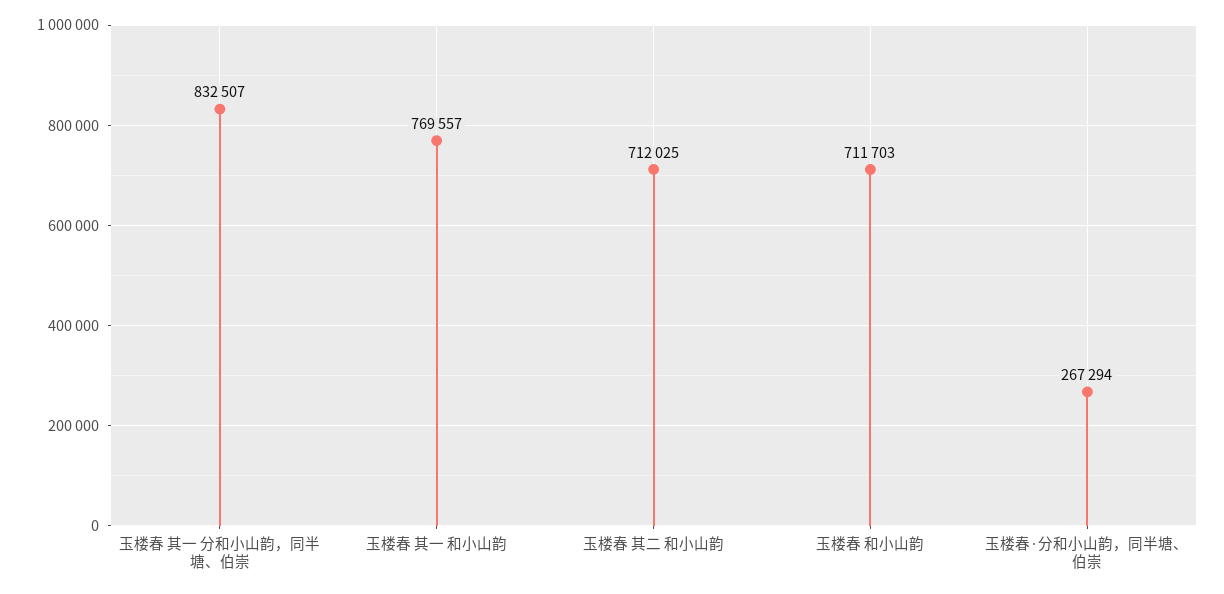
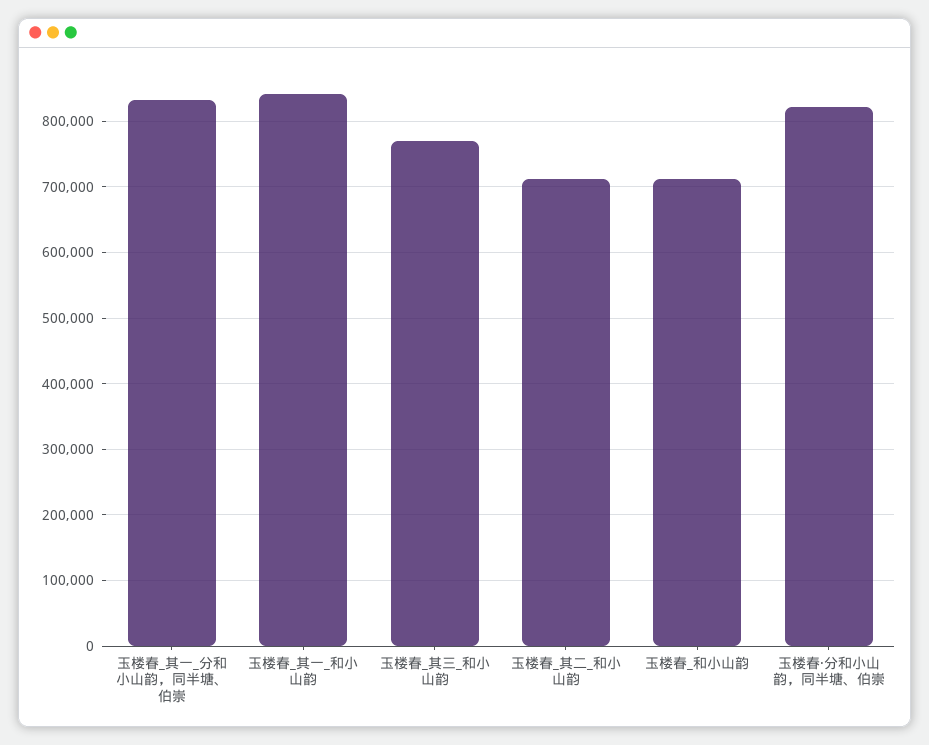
  {
    "玉楼春 其一 分和小山韵，同半塘、伯崇": 832507,
-   "玉楼春 其一 和小山韵": 769557,
+   "玉楼春 其一 和小山韵": 840000,
    "玉楼春 其二 和小山韵": 712025,
    "玉楼春 和小山韵": 711703,
-   "玉楼春·分和小山韵，同半塘、伯崇": 267294
+   "玉楼春·分和小山韵，同半塘、伯崇": 820000,
+   "玉楼春_其三_和小山韵": 770000
  }

